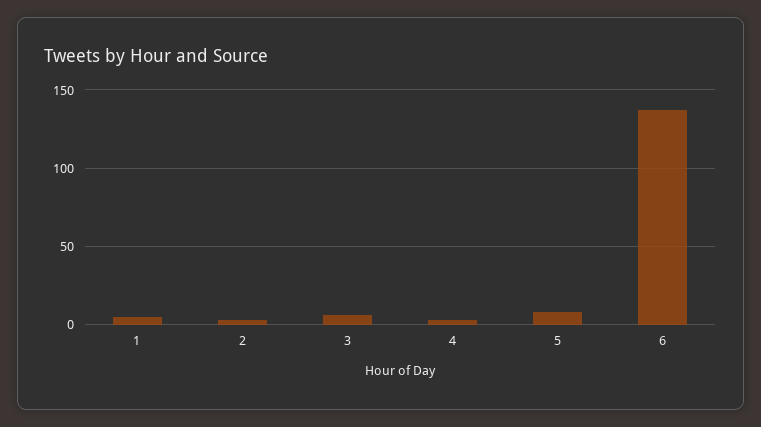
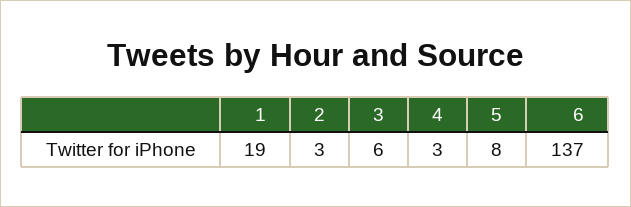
  {
-   "1": 5,
+   "1": 19,
    "2": 3,
    "3": 6,
    "4": 3,
    "5": 8,
    "6": 137
  }

